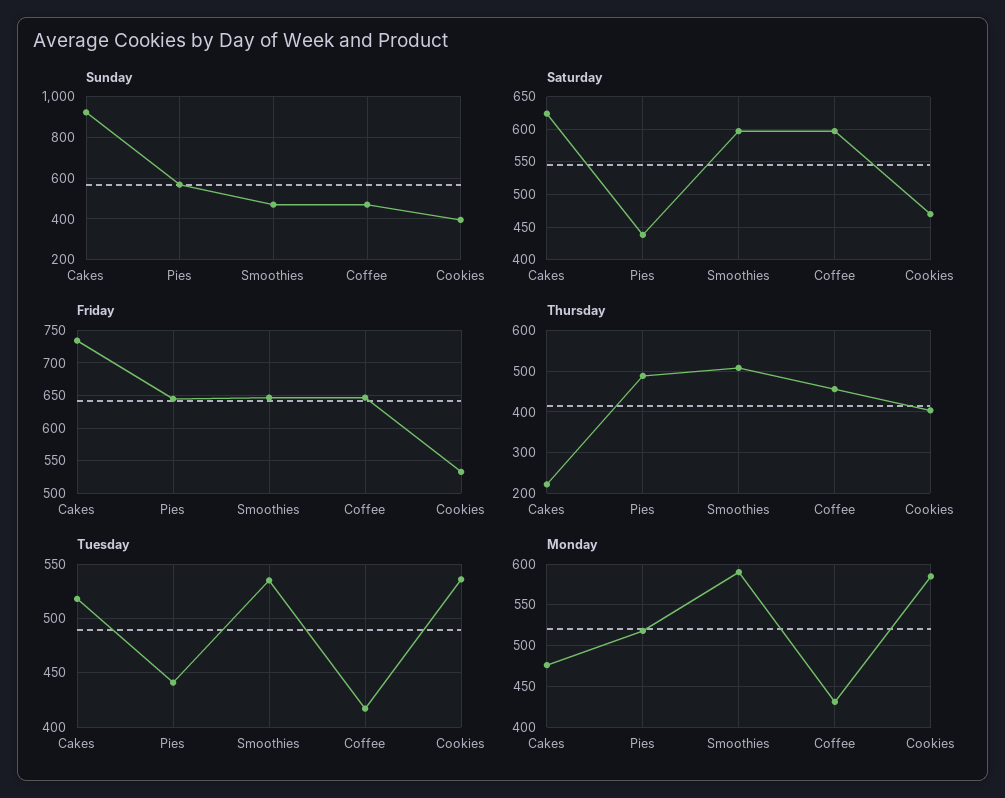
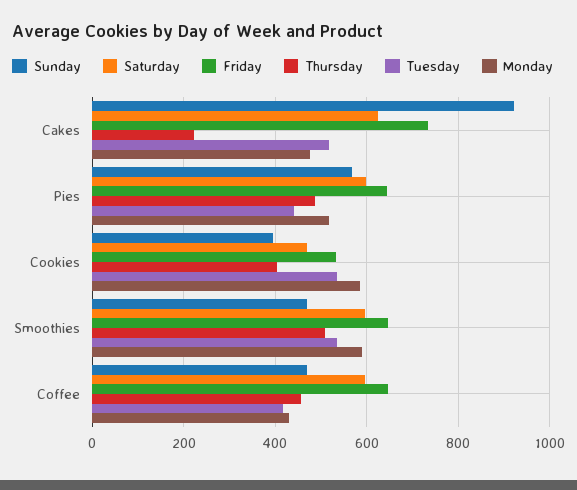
  {
    "Sunday": {
      "Cakes": 920,
      "Pies": 560,
      "Smoothies": 480,
      "Coffee": 480,
      "Cookies": 400
    },
    "Saturday": {
      "Cakes": 620,
-     "Pies": 440,
+     "Pies": 600,
      "Smoothies": 600,
      "Coffee": 600,
      "Cookies": 470
    },
    "Friday": {
      "Cakes": 730,
      "Pies": 650,
      "Smoothies": 650,
      "Coffee": 650,
      "Cookies": 530
    },
    "Thursday": {
      "Cakes": 220,
      "Pies": 480,
      "Smoothies": 500,
      "Coffee": 460,
      "Cookies": 400
    },
    "Tuesday": {
      "Cakes": 520,
      "Pies": 440,
      "Smoothies": 540,
      "Coffee": 420,
      "Cookies": 540
    },
    "Monday": {
      "Cakes": 480,
      "Pies": 520,
      "Smoothies": 590,
      "Coffee": 430,
      "Cookies": 590
    }
  }

